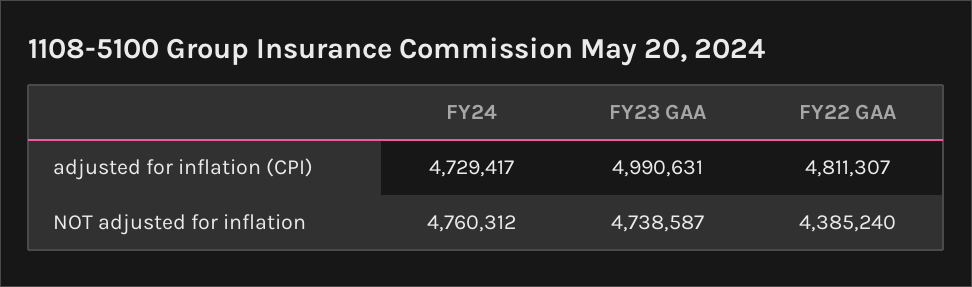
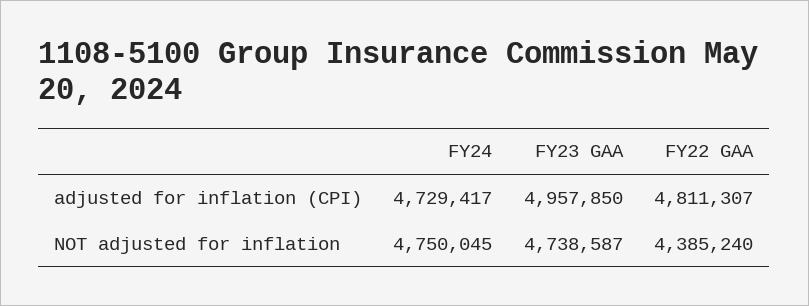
  {
    "FY24": {
      "adjusted for inflation (CPI)": 4729417,
-     "NOT adjusted for inflation": 4760312
+     "NOT adjusted for inflation": 4750045
    },
    "FY23 GAA": {
-     "adjusted for inflation (CPI)": 4990631,
+     "adjusted for inflation (CPI)": 4957850,
      "NOT adjusted for inflation": 4738587
    },
    "FY22 GAA": {
      "adjusted for inflation (CPI)": 4811307,
      "NOT adjusted for inflation": 4385240
    }
  }

